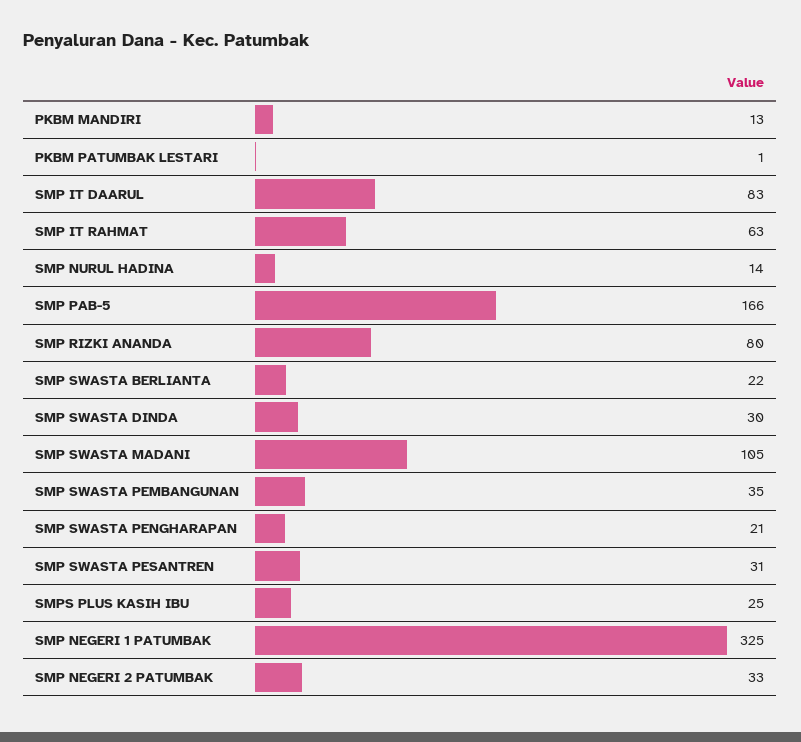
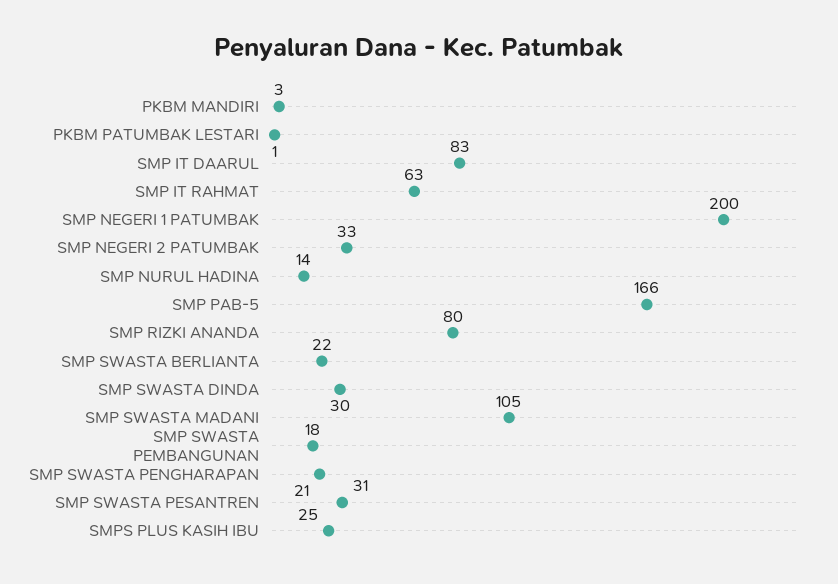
  {
-   "PKBM MANDIRI": 13,
+   "PKBM MANDIRI": 3,
    "PKBM PATUMBAK LESTARI": 1,
    "SMP IT DAARUL": 83,
    "SMP IT RAHMAT": 63,
    "SMP NURUL HADINA": 14,
    "SMP PAB-5": 166,
    "SMP RIZKI ANANDA": 80,
    "SMP SWASTA BERLIANTA": 22,
    "SMP SWASTA DINDA": 30,
    "SMP SWASTA MADANI": 105,
-   "SMP SWASTA PEMBANGUNAN": 35,
+   "SMP SWASTA PEMBANGUNAN": 18,
    "SMP SWASTA PENGHARAPAN": 21,
    "SMP SWASTA PESANTREN": 31,
    "SMPS PLUS KASIH IBU": 25,
-   "SMP NEGERI 1 PATUMBAK": 325,
+   "SMP NEGERI 1 PATUMBAK": 200,
    "SMP NEGERI 2 PATUMBAK": 33
  }

